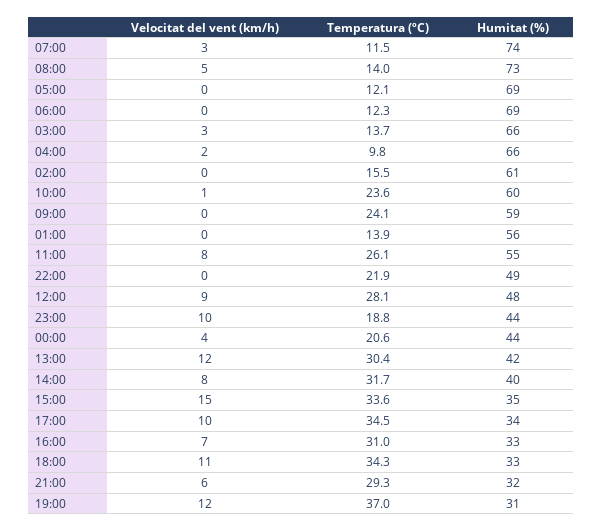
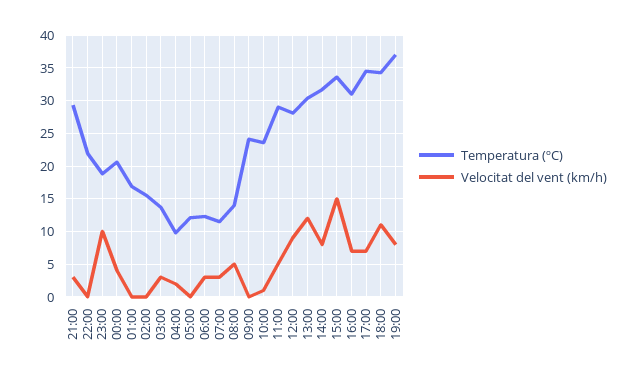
  {
    "Velocitat del vent (km/h)": {
      "07:00": 3,
      "08:00": 5,
      "05:00": 0,
-     "06:00": 0,
+     "06:00": 3,
      "03:00": 3,
      "04:00": 2,
      "02:00": 0,
      "10:00": 1,
      "09:00": 0,
      "01:00": 0,
-     "11:00": 8,
+     "11:00": 5,
      "22:00": 0,
      "12:00": 9,
      "23:00": 10,
      "00:00": 4,
      "13:00": 12,
      "14:00": 8,
      "15:00": 15,
-     "17:00": 10,
+     "17:00": 7,
      "16:00": 7,
      "18:00": 11,
-     "21:00": 6,
+     "21:00": 3,
-     "19:00": 12
+     "19:00": 8
    },
    "Temperatura (ºC)": {
      "07:00": 11.5,
      "08:00": 14,
      "05:00": 12.1,
      "06:00": 12.3,
      "03:00": 13.7,
      "04:00": 9.8,
      "02:00": 15.5,
      "10:00": 23.6,
      "09:00": 24.1,
-     "01:00": 13.9,
+     "01:00": 17,
-     "11:00": 26.1,
+     "11:00": 29,
      "22:00": 21.9,
      "12:00": 28.1,
      "23:00": 18.8,
      "00:00": 20.6,
      "13:00": 30.4,
      "14:00": 31.7,
      "15:00": 33.6,
      "17:00": 34.5,
      "16:00": 31,
      "18:00": 34.3,
      "21:00": 29.3,
      "19:00": 37
-   },
+   }
-   "Humitat (%)": {
-     "07:00": 74,
-     "08:00": 73,
-     "05:00": 69,
-     "06:00": 69,
-     "03:00": 66,
-     "04:00": 66,
-     "02:00": 61,
-     "10:00": 60,
-     "09:00": 59,
-     "01:00": 56,
-     "11:00": 55,
-     "22:00": 49,
-     "12:00": 48,
-     "23:00": 44,
-     "00:00": 44,
-     "13:00": 42,
-     "14:00": 40,
-     "15:00": 35,
-     "17:00": 34,
-     "16:00": 33,
-     "18:00": 33,
-     "21:00": 32,
-     "19:00": 31
-   }
  }

